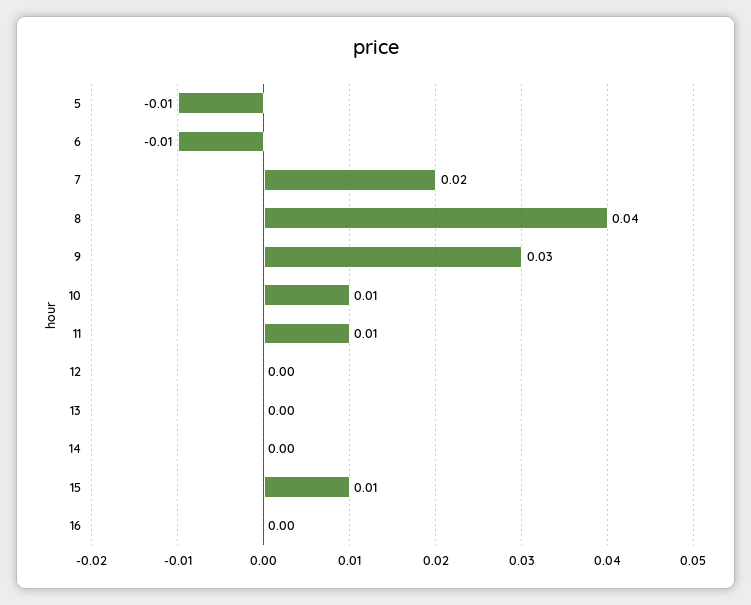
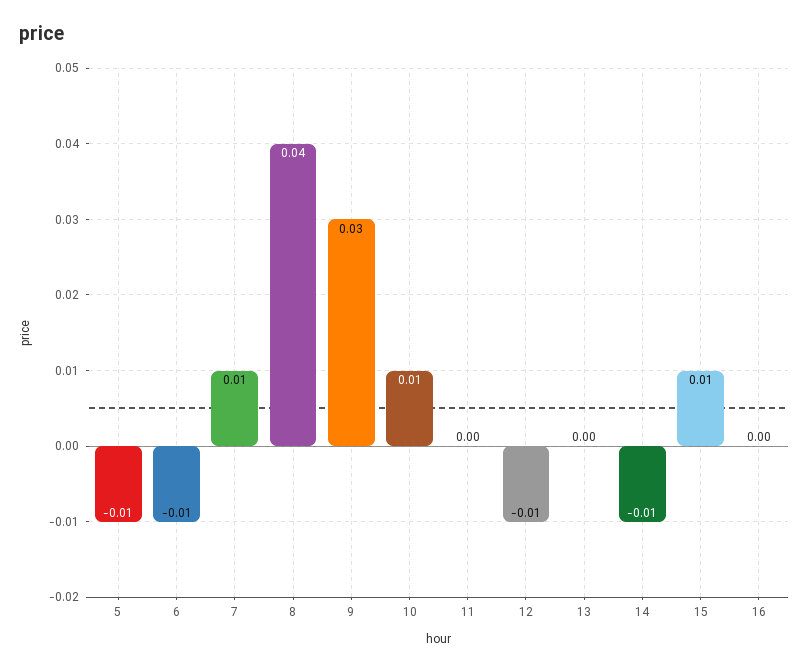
  {
    "5": -0.01,
    "6": -0.01,
-   "7": 0.02,
+   "7": 0.01,
    "8": 0.04,
    "9": 0.03,
    "10": 0.01,
-   "11": 0.01,
+   "11": 0,
-   "12": 0,
+   "12": -0.01,
    "13": 0,
-   "14": 0,
+   "14": -0.01,
    "15": 0.01,
    "16": 0
  }

